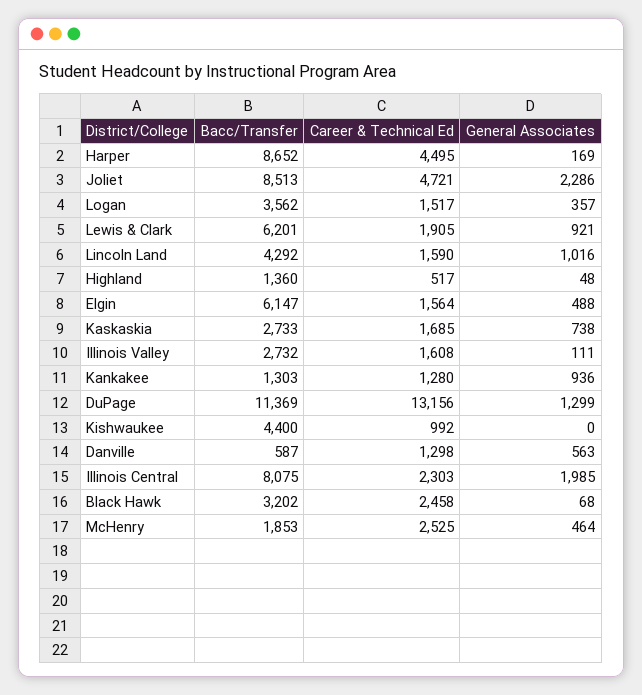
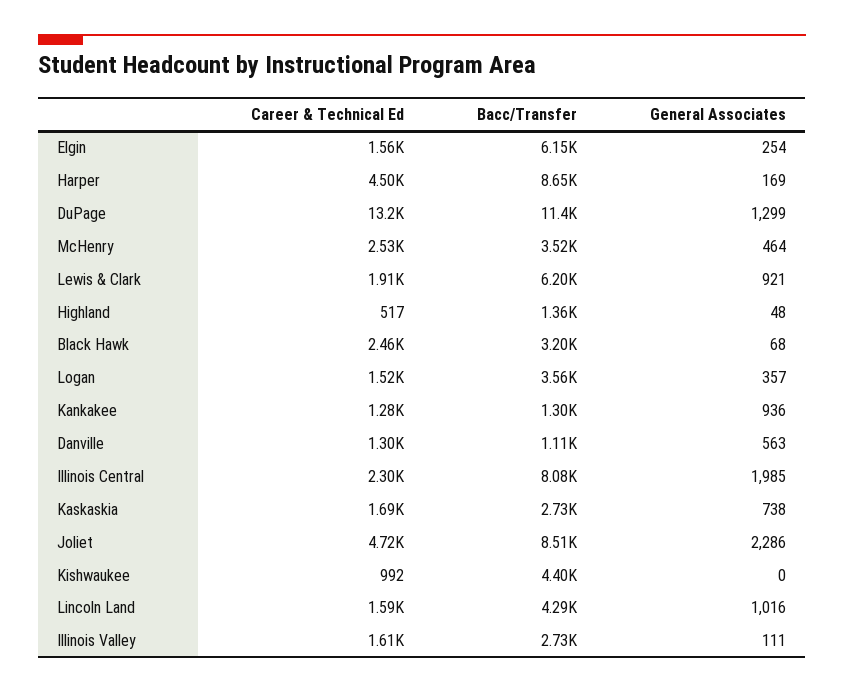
  {
    "Bacc/Transfer": {
      "Harper": 8652,
      "Joliet": 8513,
      "Logan": 3562,
      "Lewis & Clark": 6201,
      "Lincoln Land": 4292,
      "Highland": 1360,
      "Elgin": 6147,
      "Kaskaskia": 2733,
      "Illinois Valley": 2732,
      "Kankakee": 1303,
      "DuPage": 11369,
      "Kishwaukee": 4400,
-     "Danville": 587,
+     "Danville": 1110,
      "Illinois Central": 8075,
      "Black Hawk": 3202,
-     "McHenry": 1853
+     "McHenry": 3520
    },
    "Career & Technical Ed": {
      "Harper": 4495,
      "Joliet": 4721,
      "Logan": 1517,
      "Lewis & Clark": 1905,
      "Lincoln Land": 1590,
      "Highland": 517,
      "Elgin": 1564,
      "Kaskaskia": 1685,
      "Illinois Valley": 1608,
      "Kankakee": 1280,
      "DuPage": 13156,
      "Kishwaukee": 992,
      "Danville": 1298,
      "Illinois Central": 2303,
      "Black Hawk": 2458,
      "McHenry": 2525
    },
    "General Associates": {
      "Harper": 169,
      "Joliet": 2286,
      "Logan": 357,
      "Lewis & Clark": 921,
      "Lincoln Land": 1016,
      "Highland": 48,
-     "Elgin": 488,
+     "Elgin": 254,
      "Kaskaskia": 738,
      "Illinois Valley": 111,
      "Kankakee": 936,
      "DuPage": 1299,
      "Kishwaukee": 0,
      "Danville": 563,
      "Illinois Central": 1985,
      "Black Hawk": 68,
      "McHenry": 464
    }
  }

